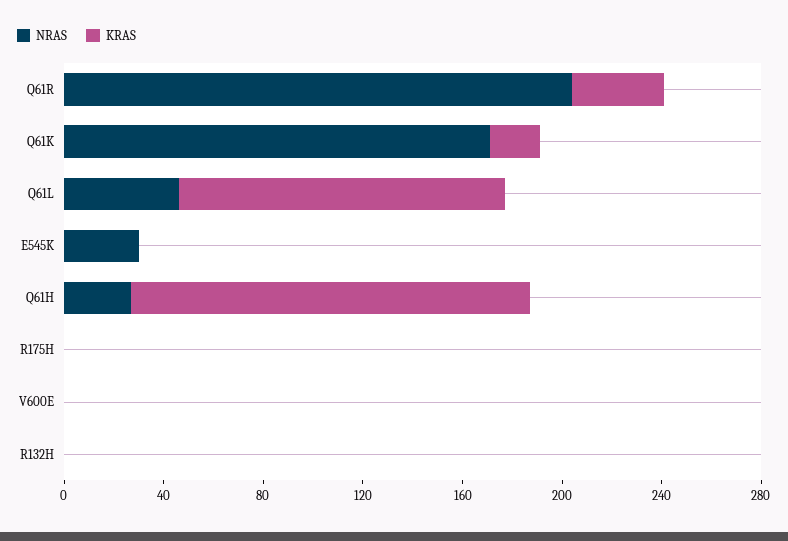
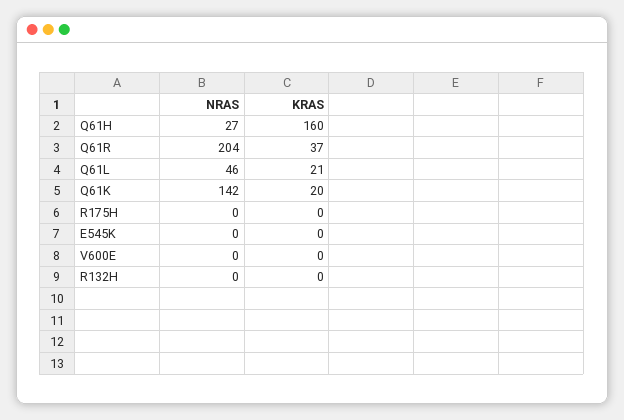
  {
    "NRAS": {
      "Q61R": 204,
-     "Q61K": 170,
+     "Q61K": 142,
      "Q61L": 46,
-     "E545K": 30,
+     "E545K": 0,
      "Q61H": 27,
      "R175H": 0,
      "V600E": 0,
      "R132H": 0
    },
    "KRAS": {
      "Q61R": 37,
      "Q61K": 20,
-     "Q61L": 130,
+     "Q61L": 21,
      "E545K": 0,
      "Q61H": 160,
      "R175H": 0,
      "V600E": 0,
      "R132H": 0
    }
  }

